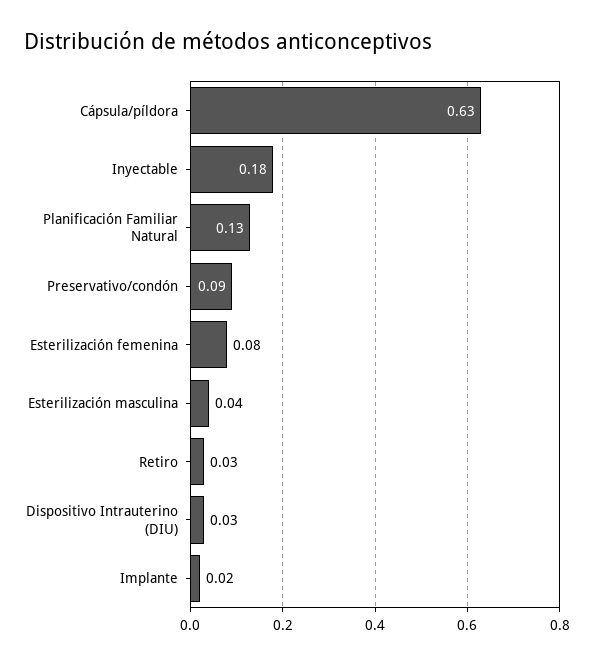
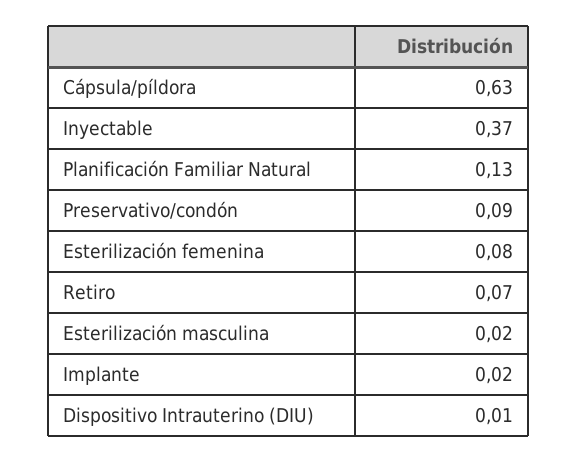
  {
    "Cápsula/píldora": 0.63,
-   "Inyectable": 0.18,
+   "Inyectable": 0.37,
    "Planificación Familiar Natural": 0.13,
    "Preservativo/condón": 0.09,
    "Esterilización femenina": 0.08,
-   "Esterilización masculina": 0.04,
+   "Esterilización masculina": 0.02,
-   "Retiro": 0.03,
+   "Retiro": 0.07,
-   "Dispositivo Intrauterino (DIU)": 0.03,
+   "Dispositivo Intrauterino (DIU)": 0.01,
    "Implante": 0.02
  }

